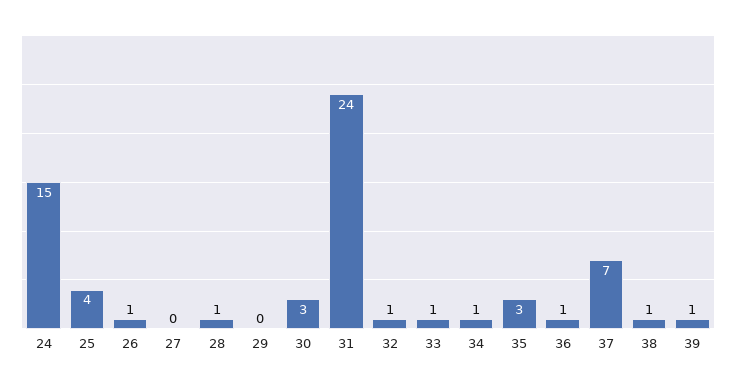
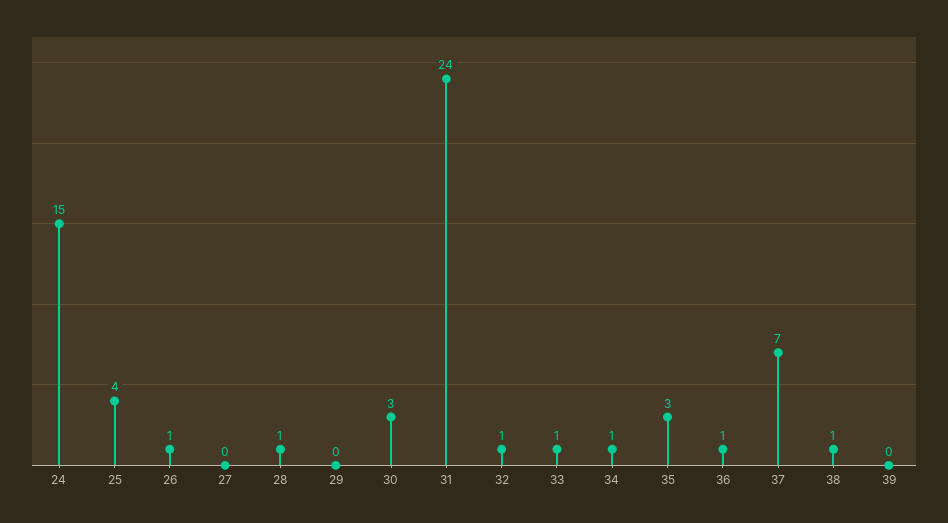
  {
    "24": 15,
    "25": 4,
    "26": 1,
    "27": 0,
    "28": 1,
    "29": 0,
    "30": 3,
    "31": 24,
    "32": 1,
    "33": 1,
    "34": 1,
    "35": 3,
    "36": 1,
    "37": 7,
    "38": 1,
-   "39": 1
+   "39": 0
  }

